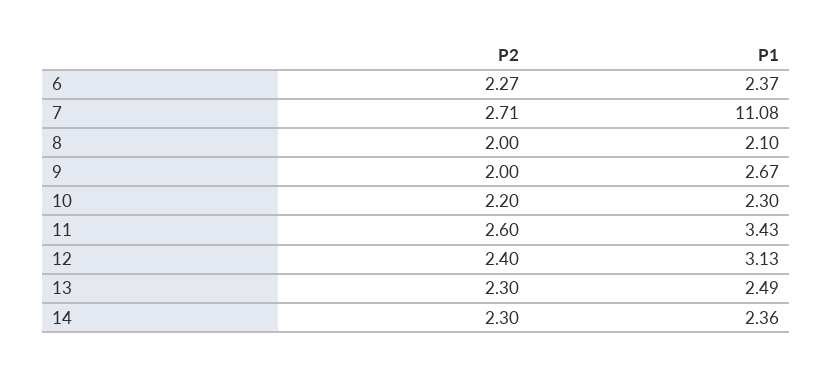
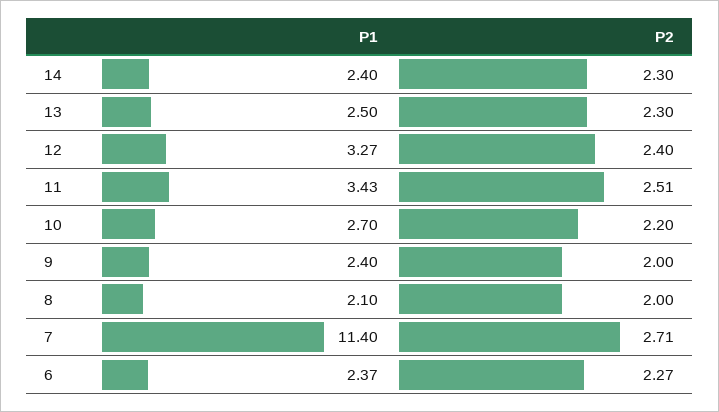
  {
    "P2": {
      "6": 2.27,
      "7": 2.71,
      "8": 2,
      "9": 2,
      "10": 2.2,
-     "11": 2.6,
+     "11": 2.51,
      "12": 2.4,
      "13": 2.3,
      "14": 2.3
    },
    "P1": {
      "6": 2.37,
-     "7": 11.08,
+     "7": 11.4,
      "8": 2.1,
-     "9": 2.67,
+     "9": 2.4,
-     "10": 2.3,
+     "10": 2.7,
      "11": 3.43,
-     "12": 3.13,
+     "12": 3.27,
-     "13": 2.49,
+     "13": 2.5,
-     "14": 2.36
+     "14": 2.4
    }
  }

